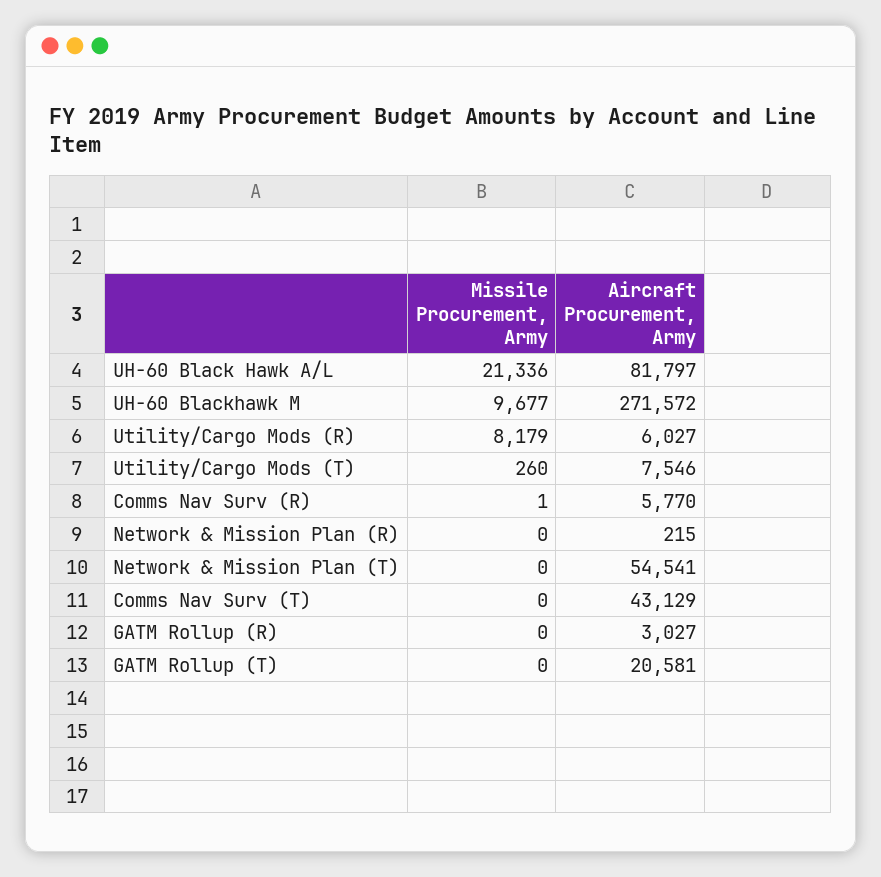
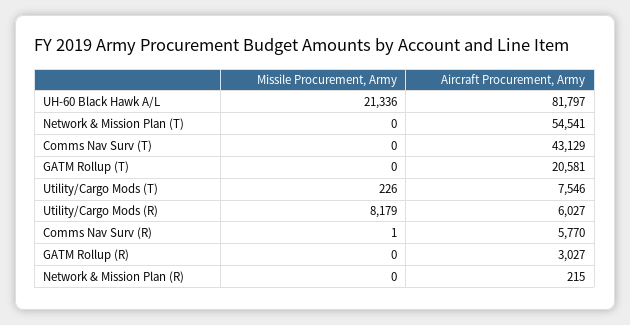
  {
    "Missile Procurement, Army": {
      "UH-60 Black Hawk A/L": 21336,
-     "UH-60 Blackhawk M": 9677,
      "Utility/Cargo Mods (R)": 8179,
-     "Utility/Cargo Mods (T)": 260,
+     "Utility/Cargo Mods (T)": 226,
      "Comms Nav Surv (R)": 1,
      "Network & Mission Plan (R)": 0,
      "Network & Mission Plan (T)": 0,
      "Comms Nav Surv (T)": 0,
      "GATM Rollup (R)": 0,
      "GATM Rollup (T)": 0
    },
    "Aircraft Procurement, Army": {
      "UH-60 Black Hawk A/L": 81797,
-     "UH-60 Blackhawk M": 271572,
      "Utility/Cargo Mods (R)": 6027,
      "Utility/Cargo Mods (T)": 7546,
      "Comms Nav Surv (R)": 5770,
      "Network & Mission Plan (R)": 215,
      "Network & Mission Plan (T)": 54541,
      "Comms Nav Surv (T)": 43129,
      "GATM Rollup (R)": 3027,
      "GATM Rollup (T)": 20581
    }
  }

